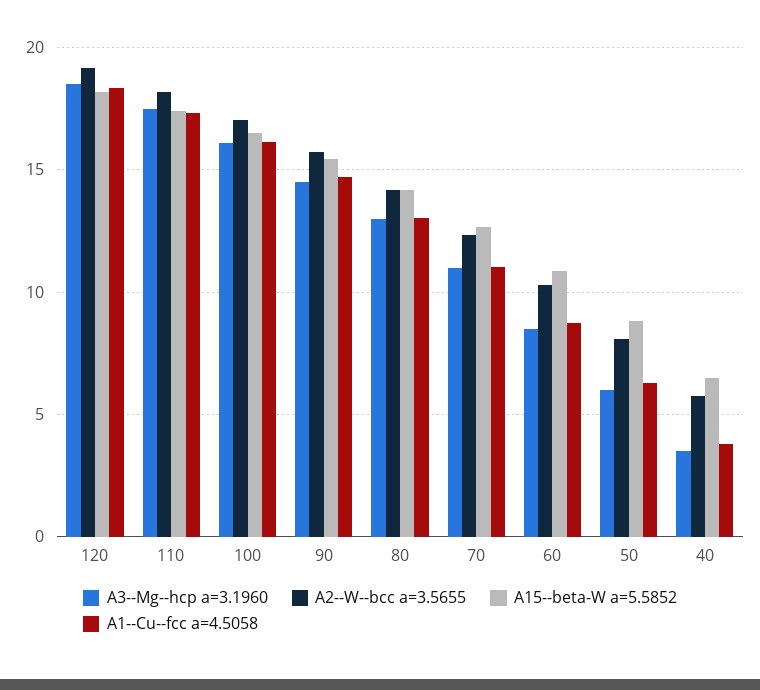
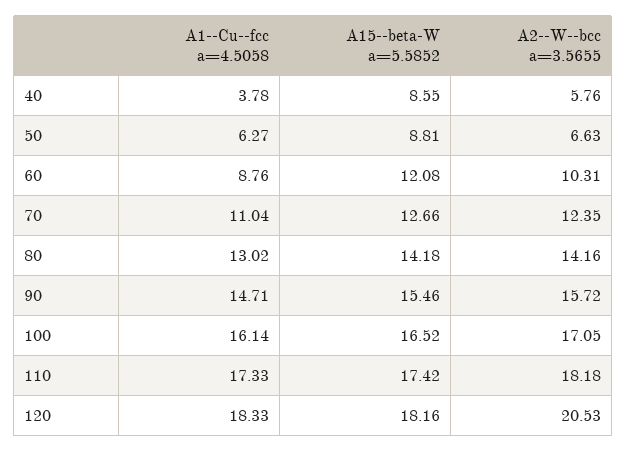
  {
-   "A3--Mg--hcp a=3.1960": {
-     "120": 18.5,
-     "110": 17.5,
-     "100": 16,
-     "90": 14.5,
-     "80": 13,
-     "70": 11,
-     "60": 8.5,
-     "50": 6,
-     "40": 3.5
-   },
    "A2--W--bcc a=3.5655": {
-     "120": 19,
+     "120": 20.53,
      "110": 18.18,
      "100": 17.05,
      "90": 15.72,
      "80": 14.16,
      "70": 12.35,
      "60": 10.31,
-     "50": 8,
+     "50": 6.63,
      "40": 5.76
    },
    "A15--beta-W a=5.5852": {
      "120": 18.16,
      "110": 17.42,
      "100": 16.52,
      "90": 15.46,
      "80": 14.18,
      "70": 12.66,
-     "60": 11,
+     "60": 12.08,
      "50": 8.81,
-     "40": 6.5
+     "40": 8.55
    },
    "A1--Cu--fcc a=4.5058": {
      "120": 18.33,
      "110": 17.33,
      "100": 16.14,
      "90": 14.71,
      "80": 13.02,
      "70": 11.04,
      "60": 8.76,
      "50": 6.27,
      "40": 3.78
    }
  }

